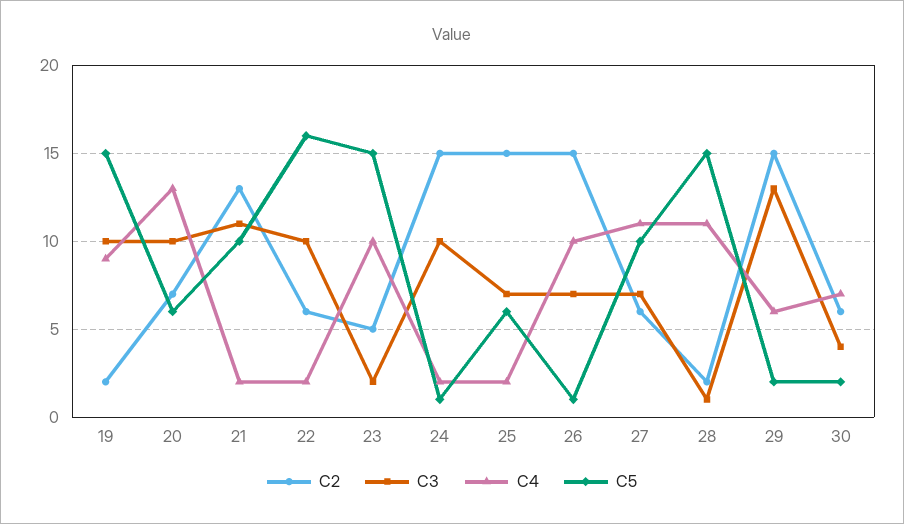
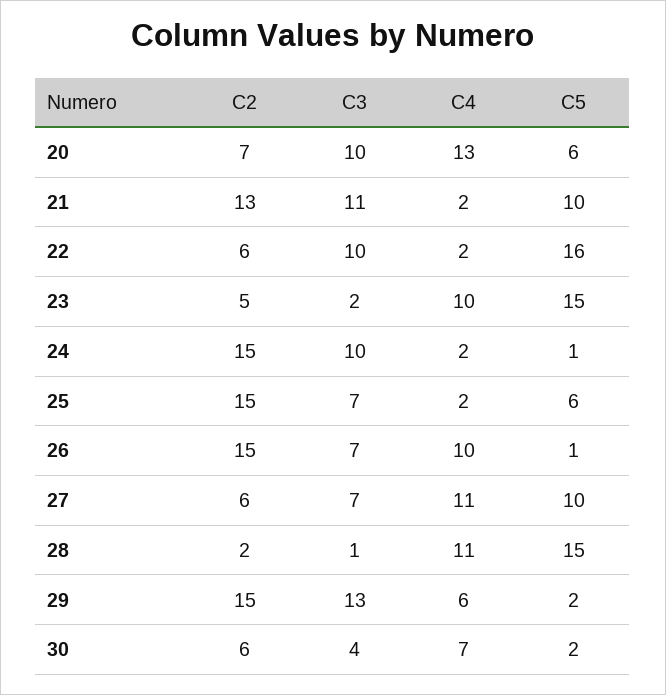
  {
    "C2": {
-     "19": 2,
      "20": 7,
      "21": 13,
      "22": 6,
      "23": 5,
      "24": 15,
      "25": 15,
      "26": 15,
      "27": 6,
      "28": 2,
      "29": 15,
      "30": 6
    },
    "C3": {
-     "19": 10,
      "20": 10,
      "21": 11,
      "22": 10,
      "23": 2,
      "24": 10,
      "25": 7,
      "26": 7,
      "27": 7,
      "28": 1,
      "29": 13,
      "30": 4
    },
    "C4": {
-     "19": 9,
      "20": 13,
      "21": 2,
      "22": 2,
      "23": 10,
      "24": 2,
      "25": 2,
      "26": 10,
      "27": 11,
      "28": 11,
      "29": 6,
      "30": 7
    },
    "C5": {
-     "19": 15,
      "20": 6,
      "21": 10,
      "22": 16,
      "23": 15,
      "24": 1,
      "25": 6,
      "26": 1,
      "27": 10,
      "28": 15,
      "29": 2,
      "30": 2
    }
  }

